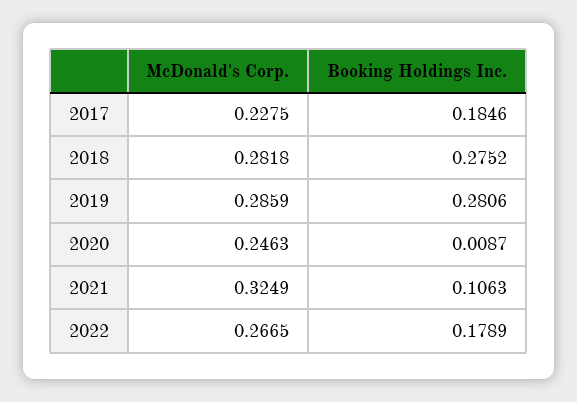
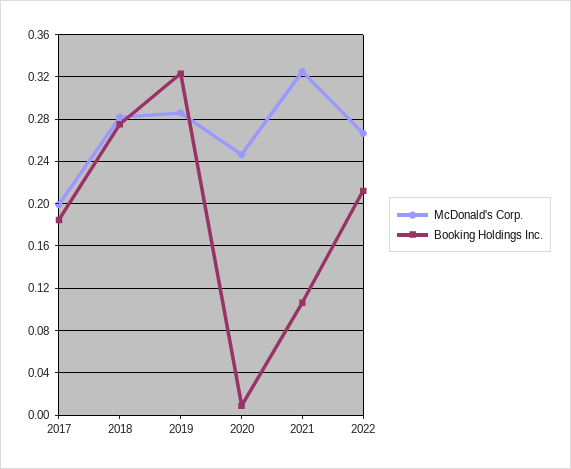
  {
    "McDonald's Corp.": {
-     "2017": 0.2275,
+     "2017": 0.2,
      "2018": 0.2818,
      "2019": 0.2859,
      "2020": 0.2463,
      "2021": 0.3249,
      "2022": 0.2665
    },
    "Booking Holdings Inc.": {
      "2017": 0.1846,
      "2018": 0.2752,
-     "2019": 0.2806,
+     "2019": 0.32,
      "2020": 0.0087,
      "2021": 0.1063,
-     "2022": 0.1789
+     "2022": 0.21
    }
  }

